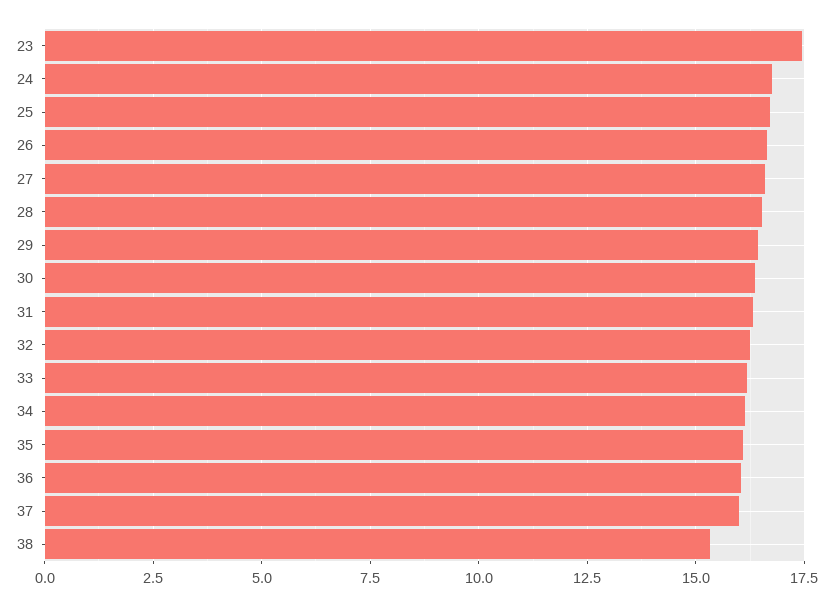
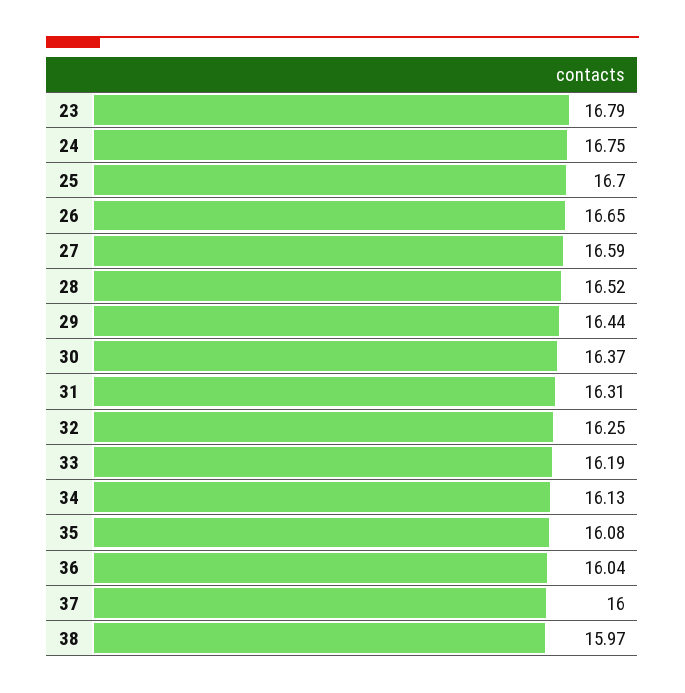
  {
-   "23": 17.5,
+   "23": 16.79,
    "24": 16.75,
    "25": 16.7,
    "26": 16.65,
    "27": 16.59,
    "28": 16.52,
    "29": 16.44,
    "30": 16.37,
    "31": 16.31,
    "32": 16.25,
    "33": 16.19,
    "34": 16.13,
    "35": 16.08,
    "36": 16.04,
    "37": 16,
-   "38": 15.25
+   "38": 15.97
  }

